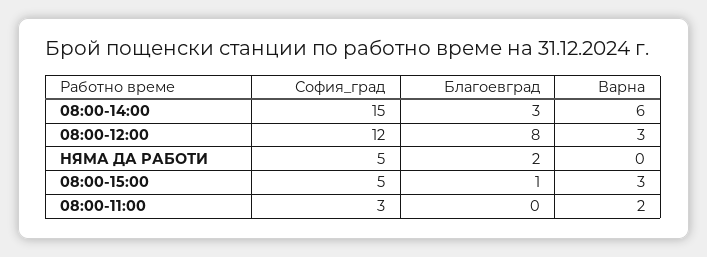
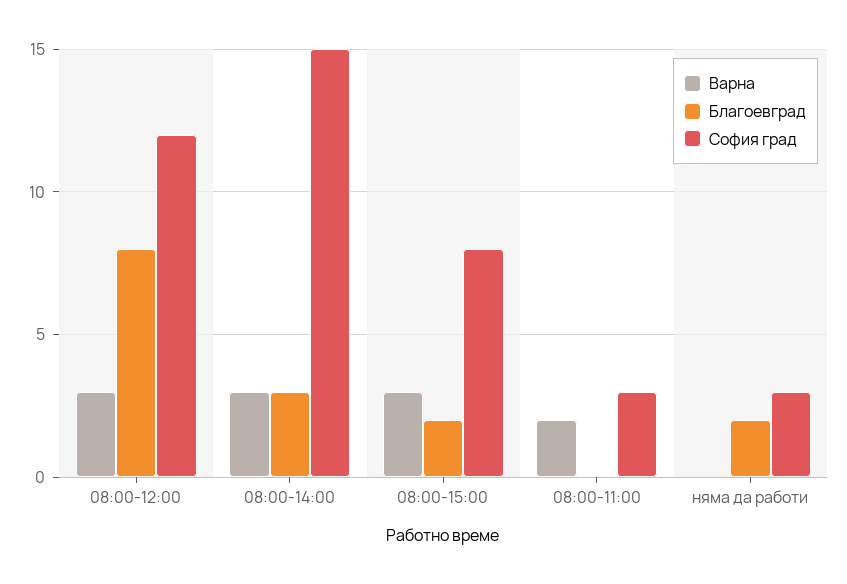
  {
    "София_град": {
      "08:00-14:00": 15,
      "08:00-12:00": 12,
-     "НЯМА ДА РАБОТИ": 5,
+     "НЯМА ДА РАБОТИ": 3,
-     "08:00-15:00": 5,
+     "08:00-15:00": 8,
      "08:00-11:00": 3
    },
    "Благоевград": {
      "08:00-14:00": 3,
      "08:00-12:00": 8,
      "НЯМА ДА РАБОТИ": 2,
-     "08:00-15:00": 1,
+     "08:00-15:00": 2,
      "08:00-11:00": 0
    },
    "Варна": {
-     "08:00-14:00": 6,
+     "08:00-14:00": 3,
      "08:00-12:00": 3,
      "НЯМА ДА РАБОТИ": 0,
      "08:00-15:00": 3,
      "08:00-11:00": 2
    }
  }

